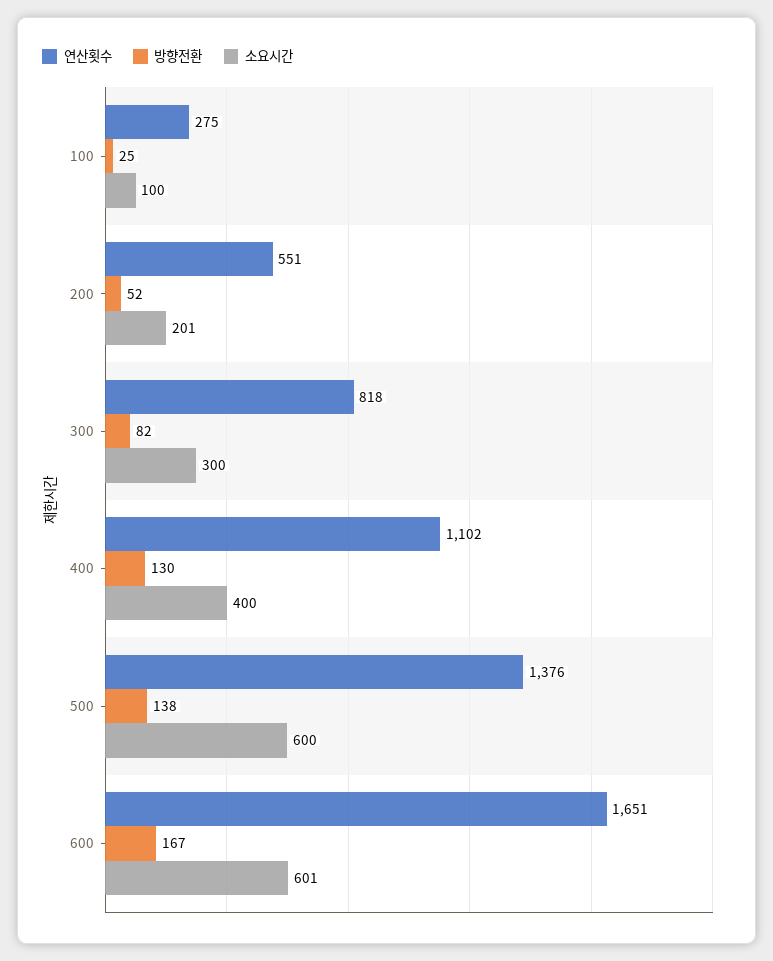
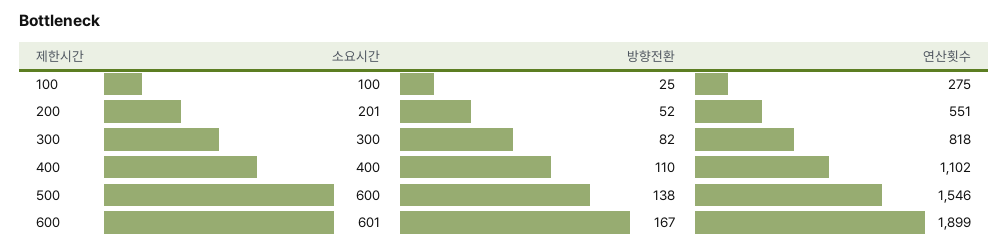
  {
    "연산횟수": {
      "100": 275,
      "200": 551,
      "300": 818,
      "400": 1102,
-     "500": 1376,
+     "500": 1546,
-     "600": 1651
+     "600": 1899
    },
    "방향전환": {
      "100": 25,
      "200": 52,
      "300": 82,
-     "400": 130,
+     "400": 110,
      "500": 138,
      "600": 167
    },
    "소요시간": {
      "100": 100,
      "200": 201,
      "300": 300,
      "400": 400,
      "500": 600,
      "600": 601
    }
  }

